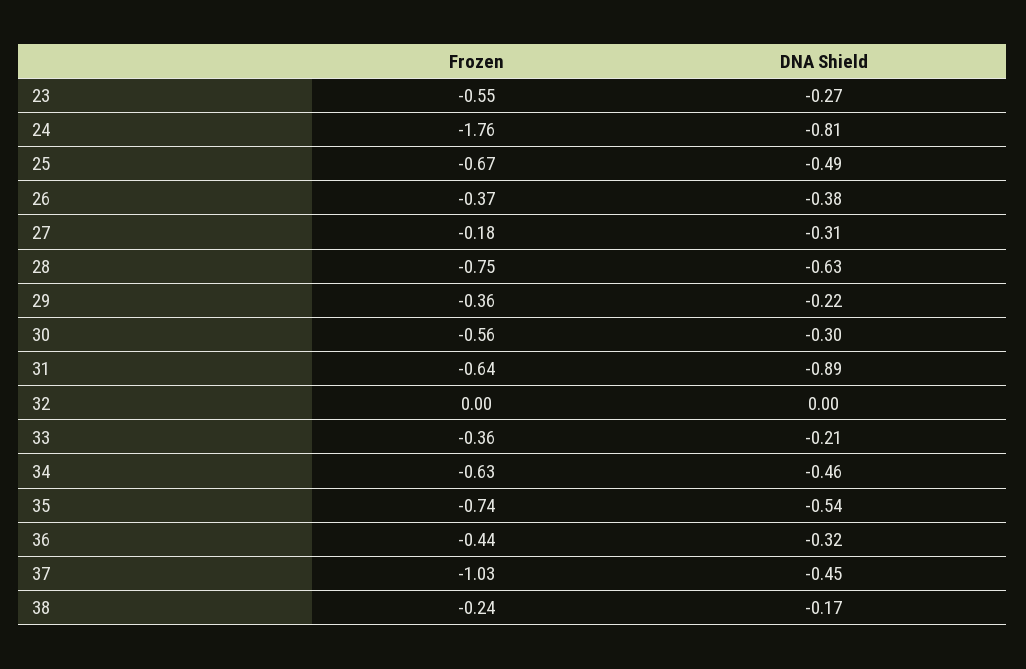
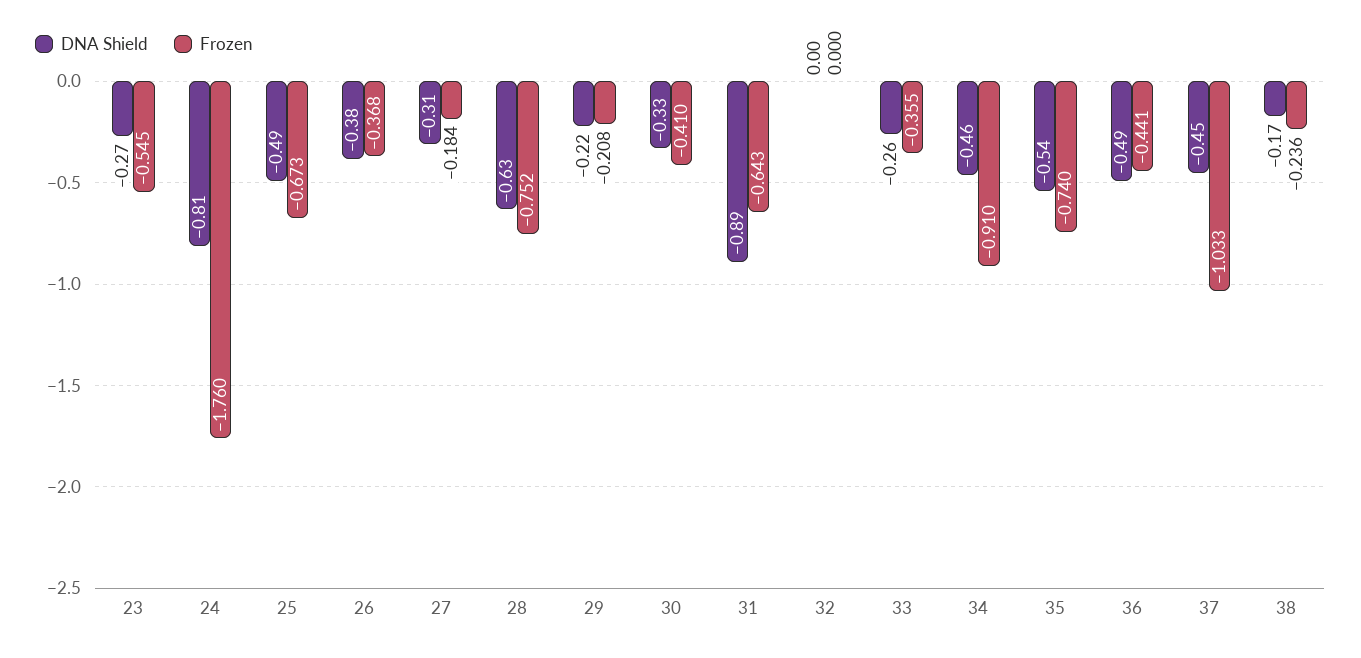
  {
    "Frozen": {
      "23": -0.545,
      "24": -1.76,
      "25": -0.673,
      "26": -0.368,
      "27": -0.184,
      "28": -0.752,
-     "29": -0.36,
+     "29": -0.208,
-     "30": -0.56,
+     "30": -0.41,
      "31": -0.643,
      "32": 0,
      "33": -0.355,
-     "34": -0.63,
+     "34": -0.91,
      "35": -0.74,
      "36": -0.441,
      "37": -1.033,
      "38": -0.236
    },
    "DNA Shield": {
      "23": -0.27,
      "24": -0.81,
      "25": -0.49,
      "26": -0.38,
      "27": -0.31,
      "28": -0.63,
      "29": -0.22,
-     "30": -0.3,
+     "30": -0.33,
      "31": -0.89,
      "32": 0,
-     "33": -0.21,
+     "33": -0.26,
      "34": -0.46,
      "35": -0.54,
-     "36": -0.32,
+     "36": -0.49,
      "37": -0.45,
      "38": -0.17
    }
  }

